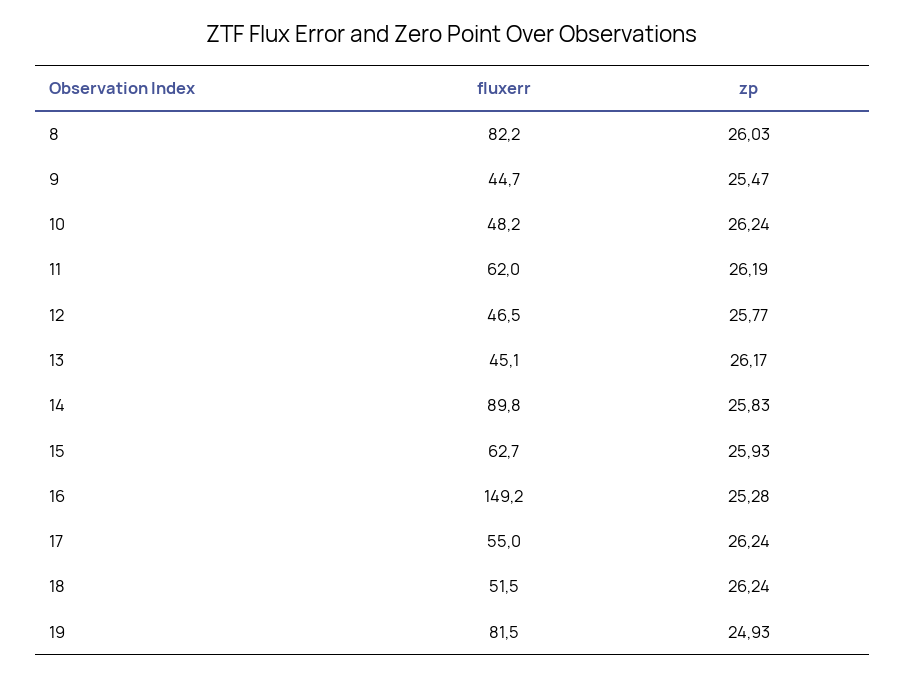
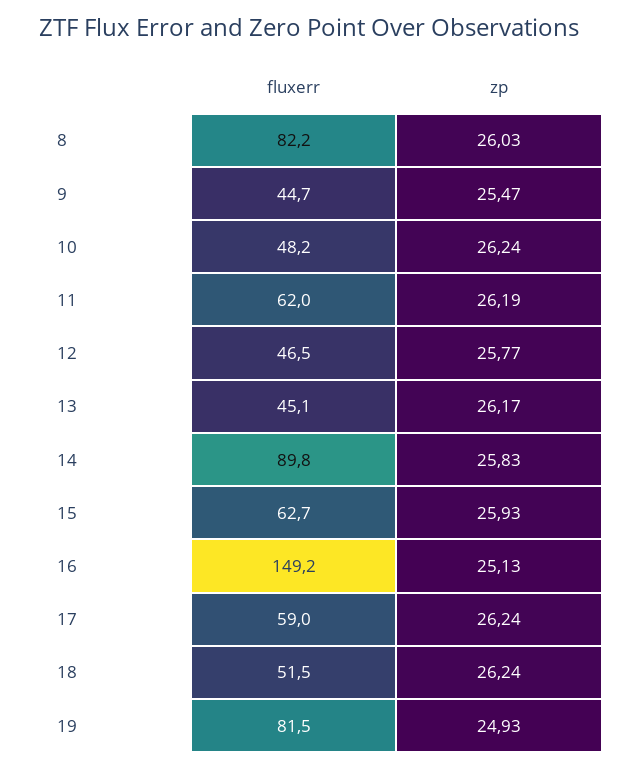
  {
    "fluxerr": {
      "8": 82.2,
      "9": 44.7,
      "10": 48.2,
      "11": 62,
      "12": 46.5,
      "13": 45.1,
      "14": 89.8,
      "15": 62.7,
      "16": 149.2,
-     "17": 55,
+     "17": 59,
      "18": 51.5,
      "19": 81.5
    },
    "zp": {
      "8": 26.03,
      "9": 25.47,
      "10": 26.24,
      "11": 26.19,
      "12": 25.77,
      "13": 26.17,
      "14": 25.83,
      "15": 25.93,
-     "16": 25.28,
+     "16": 25.13,
      "17": 26.24,
      "18": 26.24,
      "19": 24.93
    }
  }

